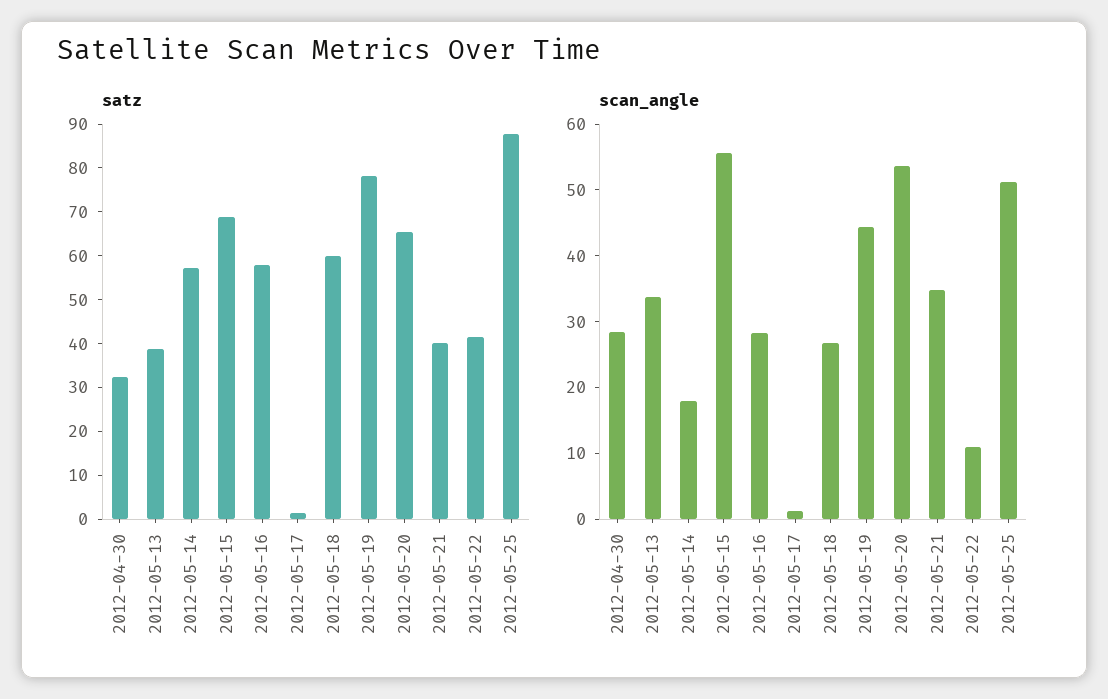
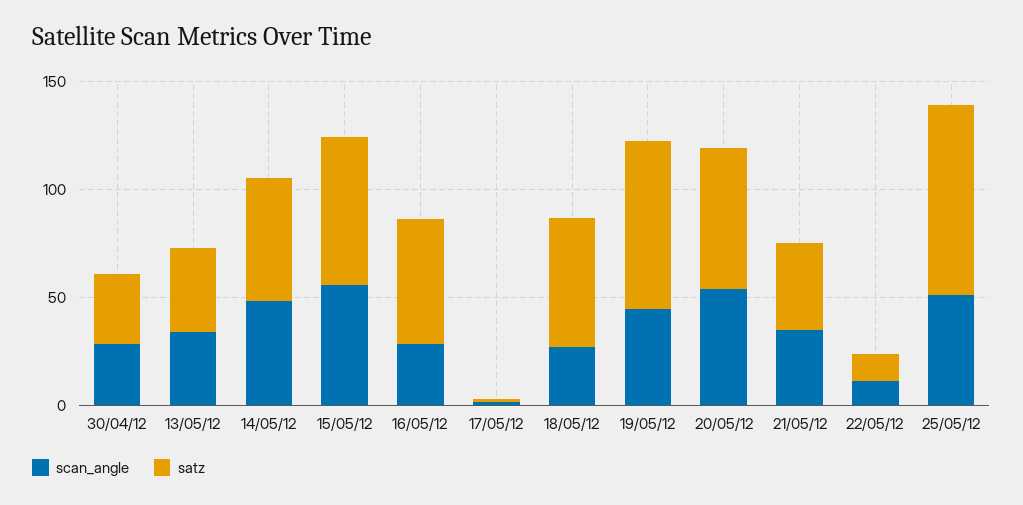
  {
    "satz": {
      "2012-04-30": 32,
      "2012-05-13": 38,
      "2012-05-14": 58,
      "2012-05-15": 68,
      "2012-05-16": 58,
      "2012-05-17": 2,
      "2012-05-18": 60,
      "2012-05-19": 78,
      "2012-05-20": 66,
      "2012-05-21": 40,
-     "2012-05-22": 42,
+     "2012-05-22": 10,
      "2012-05-25": 88
    },
    "scan_angle": {
      "2012-04-30": 28,
      "2012-05-13": 34,
-     "2012-05-14": 18,
+     "2012-05-14": 50,
      "2012-05-15": 56,
      "2012-05-16": 28,
      "2012-05-17": 2,
      "2012-05-18": 26,
      "2012-05-19": 44,
      "2012-05-20": 54,
      "2012-05-21": 34,
      "2012-05-22": 12,
      "2012-05-25": 52
    }
  }

